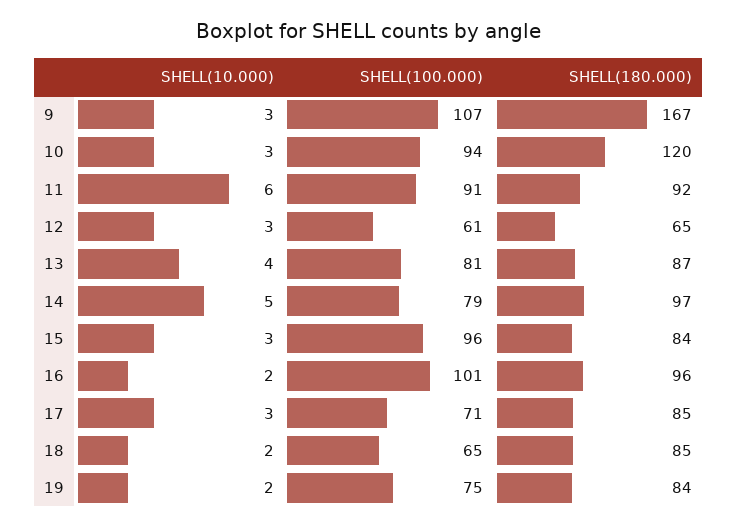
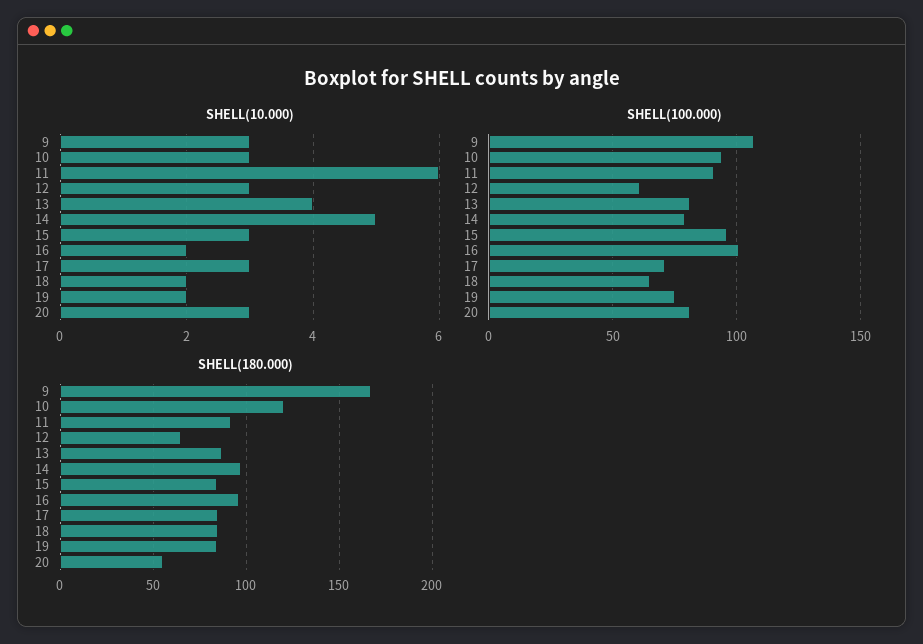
  {
    "SHELL(10.000)": {
      "9": 3,
      "10": 3,
      "11": 6,
      "12": 3,
      "13": 4,
      "14": 5,
      "15": 3,
      "16": 2,
      "17": 3,
      "18": 2,
-     "19": 2
+     "19": 2,
+     "20": 3
    },
    "SHELL(100.000)": {
      "9": 107,
      "10": 94,
      "11": 91,
      "12": 61,
      "13": 81,
      "14": 79,
      "15": 96,
      "16": 101,
      "17": 71,
      "18": 65,
-     "19": 75
+     "19": 75,
+     "20": 80
    },
    "SHELL(180.000)": {
      "9": 167,
      "10": 120,
      "11": 92,
      "12": 65,
      "13": 87,
      "14": 97,
      "15": 84,
      "16": 96,
      "17": 85,
      "18": 85,
-     "19": 84
+     "19": 84,
+     "20": 55
    }
  }

